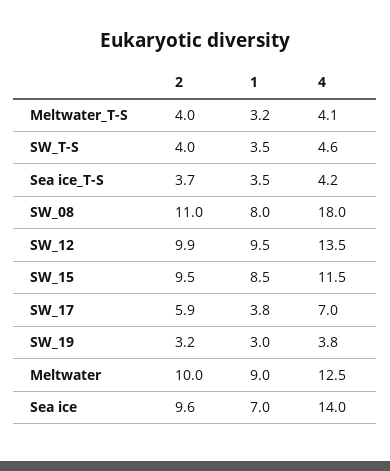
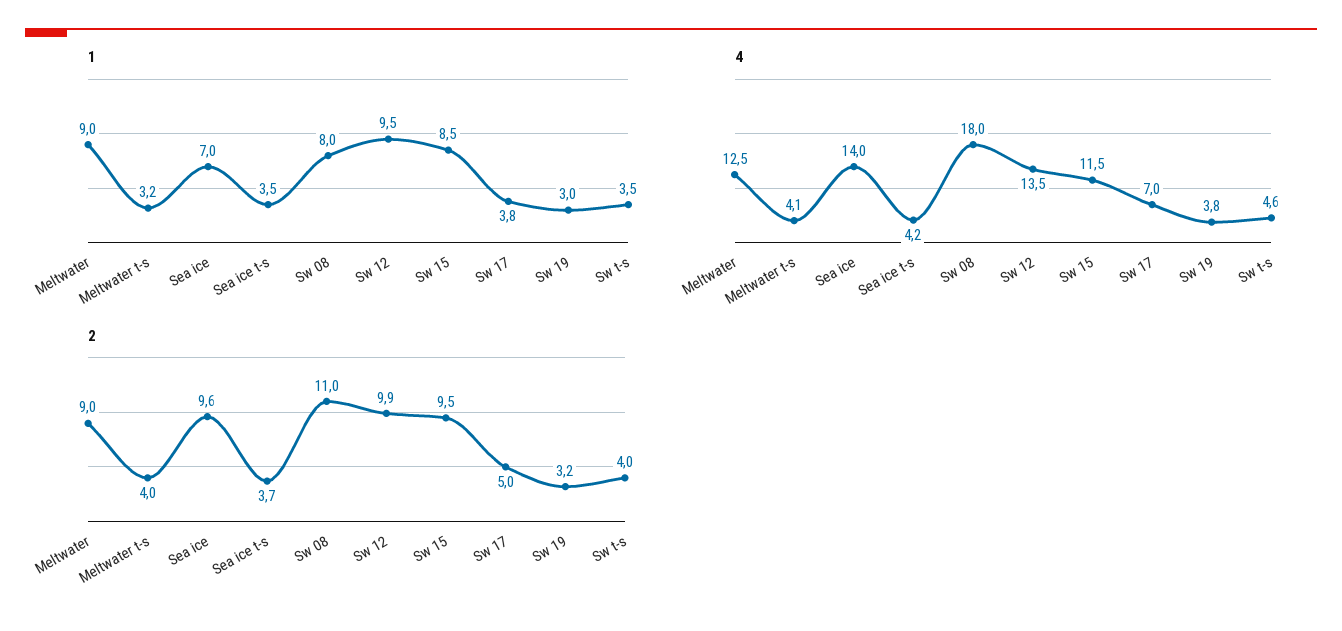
  {
    "2": {
      "Meltwater_T-S": 4,
      "SW_T-S": 4,
      "Sea ice_T-S": 3.7,
      "SW_08": 11,
      "SW_12": 9.9,
      "SW_15": 9.5,
-     "SW_17": 5.9,
+     "SW_17": 5,
      "SW_19": 3.2,
-     "Meltwater": 10,
+     "Meltwater": 9,
      "Sea ice": 9.6
    },
    "1": {
      "Meltwater_T-S": 3.2,
      "SW_T-S": 3.5,
      "Sea ice_T-S": 3.5,
      "SW_08": 8,
      "SW_12": 9.5,
      "SW_15": 8.5,
      "SW_17": 3.8,
      "SW_19": 3,
      "Meltwater": 9,
      "Sea ice": 7
    },
    "4": {
      "Meltwater_T-S": 4.1,
      "SW_T-S": 4.6,
      "Sea ice_T-S": 4.2,
      "SW_08": 18,
      "SW_12": 13.5,
      "SW_15": 11.5,
      "SW_17": 7,
      "SW_19": 3.8,
      "Meltwater": 12.5,
      "Sea ice": 14
    }
  }

